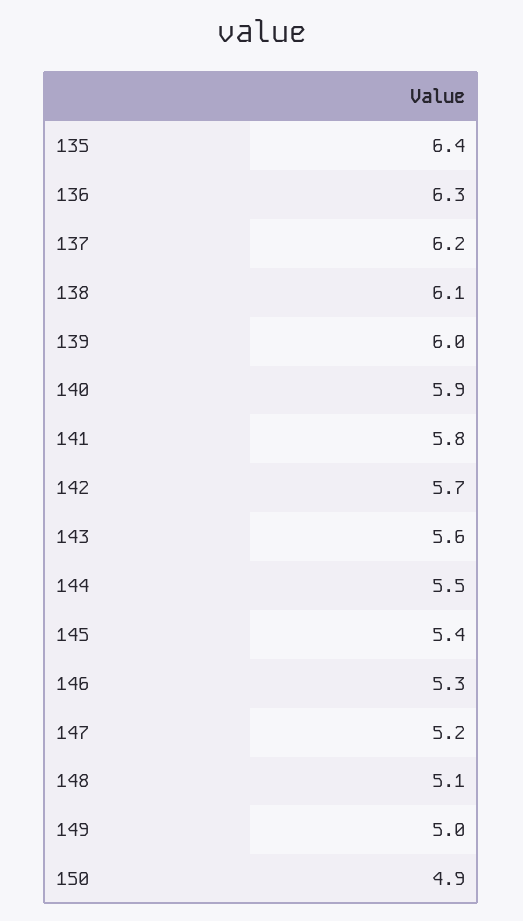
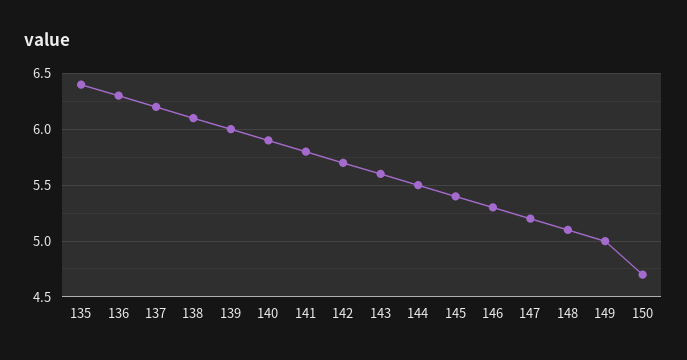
  {
    "135": 6.4,
    "136": 6.3,
    "137": 6.2,
    "138": 6.1,
    "139": 6,
    "140": 5.9,
    "141": 5.8,
    "142": 5.7,
    "143": 5.6,
    "144": 5.5,
    "145": 5.4,
    "146": 5.3,
    "147": 5.2,
    "148": 5.1,
    "149": 5,
-   "150": 4.9
+   "150": 4.7
  }

